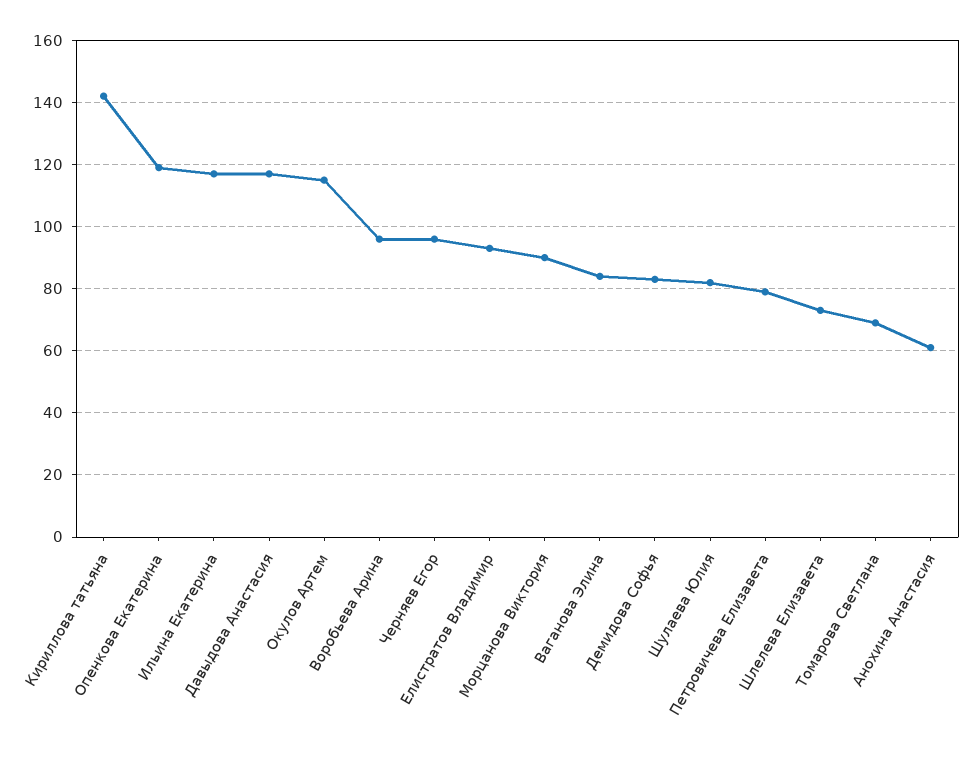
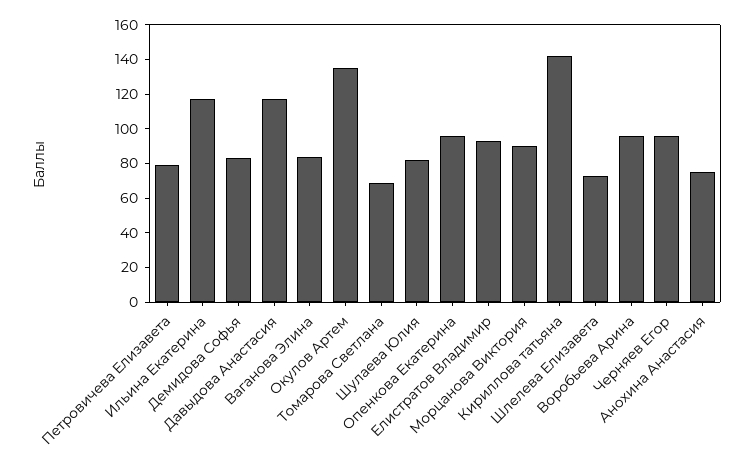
  {
    "Кириллова татьяна": 140,
-   "Опенкова Екатерина": 120,
+   "Опенкова Екатерина": 95,
    "Ильина Екатерина": 115,
    "Давыдова Анастасия": 115,
-   "Окулов Артем": 115,
+   "Окулов Артем": 135,
    "Воробьева Арина": 95,
    "Черняев Егор": 95,
    "Елистратов Владимир": 95,
    "Морцанова Виктория": 90,
    "Ваганова Элина": 85,
    "Демидова Софья": 85,
    "Шулаева Юлия": 80,
    "Петровичева Елизавета": 80,
    "Шлелева Елизавета": 75,
    "Томарова Светлана": 70,
-   "Анохина Анастасия": 60
+   "Анохина Анастасия": 75
  }

